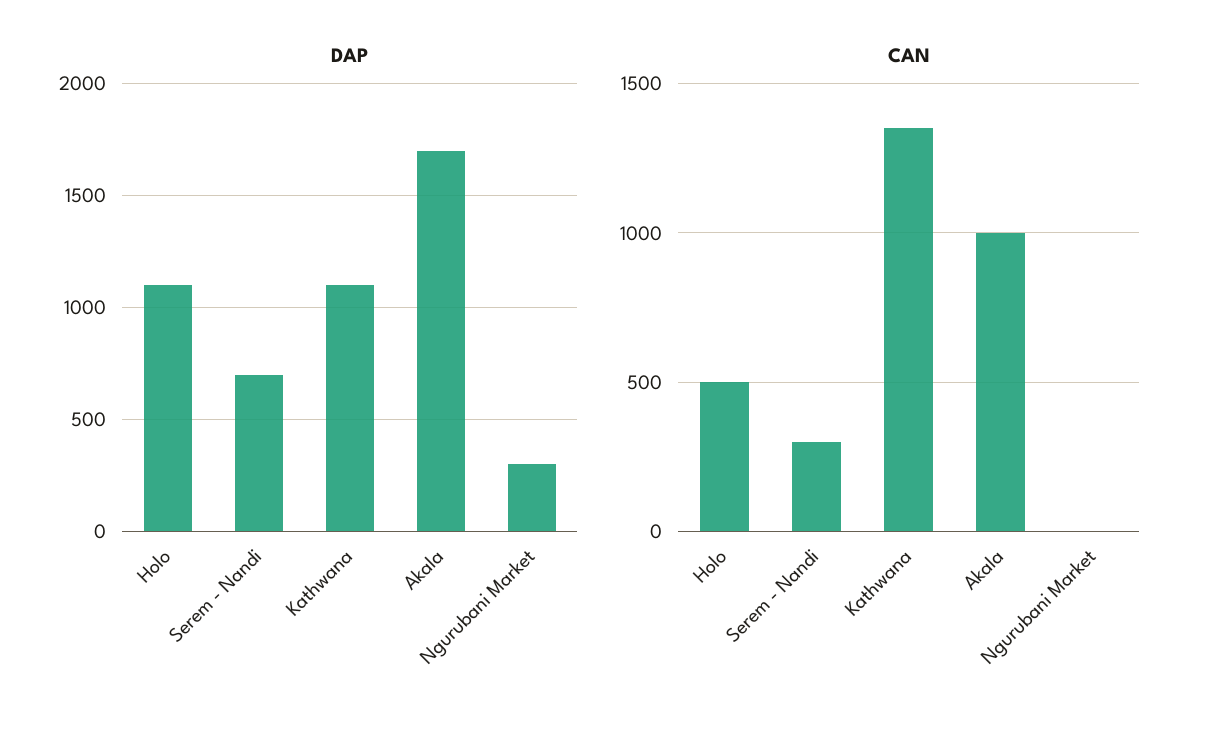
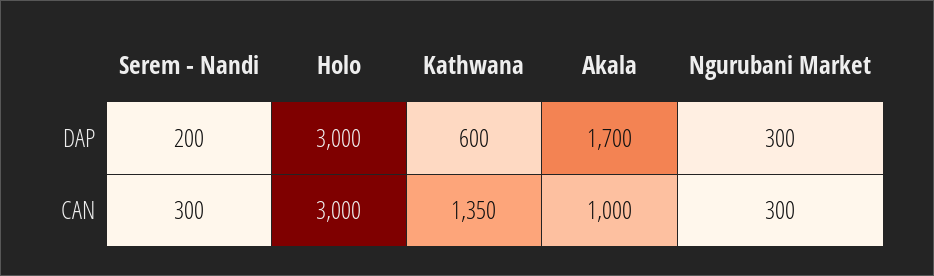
  {
    "DAP": {
-     "Holo": 1100,
+     "Holo": 3000,
-     "Serem - Nandi": 700,
+     "Serem - Nandi": 200,
-     "Kathwana": 1100,
+     "Kathwana": 600,
      "Akala": 1700,
      "Ngurubani Market": 300
    },
    "CAN": {
-     "Holo": 500,
+     "Holo": 3000,
      "Serem - Nandi": 300,
      "Kathwana": 1350,
      "Akala": 1000,
-     "Ngurubani Market": 0
+     "Ngurubani Market": 300
    }
  }

